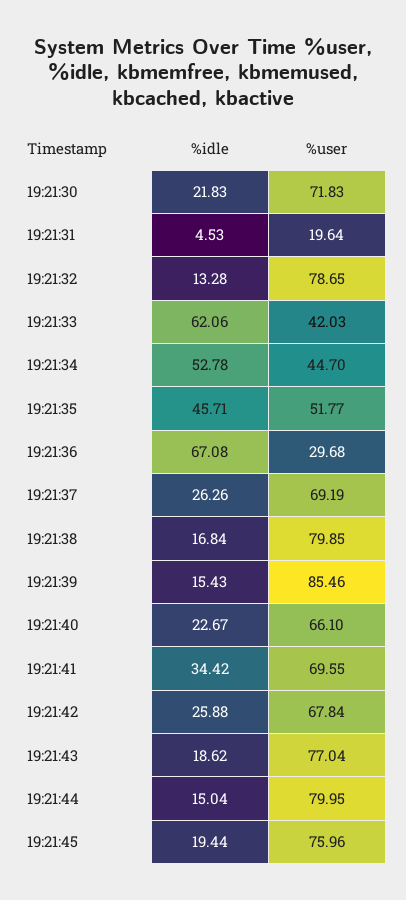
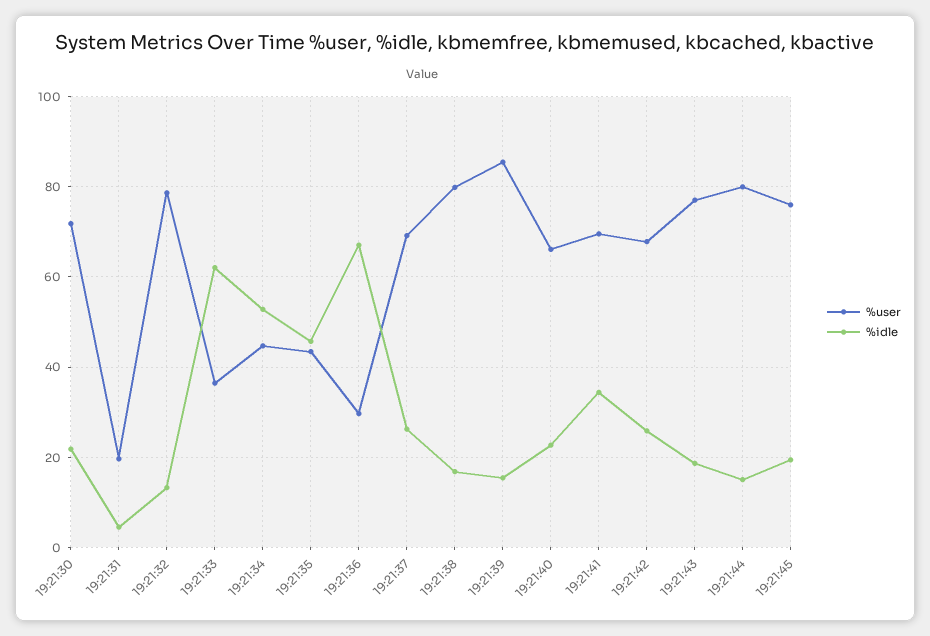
  {
    "%idle": {
      "19:21:30": 21.83,
      "19:21:31": 4.53,
      "19:21:32": 13.28,
      "19:21:33": 62.06,
      "19:21:34": 52.78,
      "19:21:35": 45.71,
      "19:21:36": 67.08,
      "19:21:37": 26.26,
      "19:21:38": 16.84,
      "19:21:39": 15.43,
      "19:21:40": 22.67,
      "19:21:41": 34.42,
      "19:21:42": 25.88,
      "19:21:43": 18.62,
      "19:21:44": 15.04,
      "19:21:45": 19.44
    },
    "%user": {
      "19:21:30": 71.83,
      "19:21:31": 19.64,
      "19:21:32": 78.65,
-     "19:21:33": 42.03,
+     "19:21:33": 36,
      "19:21:34": 44.7,
-     "19:21:35": 51.77,
+     "19:21:35": 44,
      "19:21:36": 29.68,
      "19:21:37": 69.19,
      "19:21:38": 79.85,
      "19:21:39": 85.46,
      "19:21:40": 66.1,
      "19:21:41": 69.55,
      "19:21:42": 67.84,
      "19:21:43": 77.04,
      "19:21:44": 79.95,
      "19:21:45": 75.96
    }
  }

